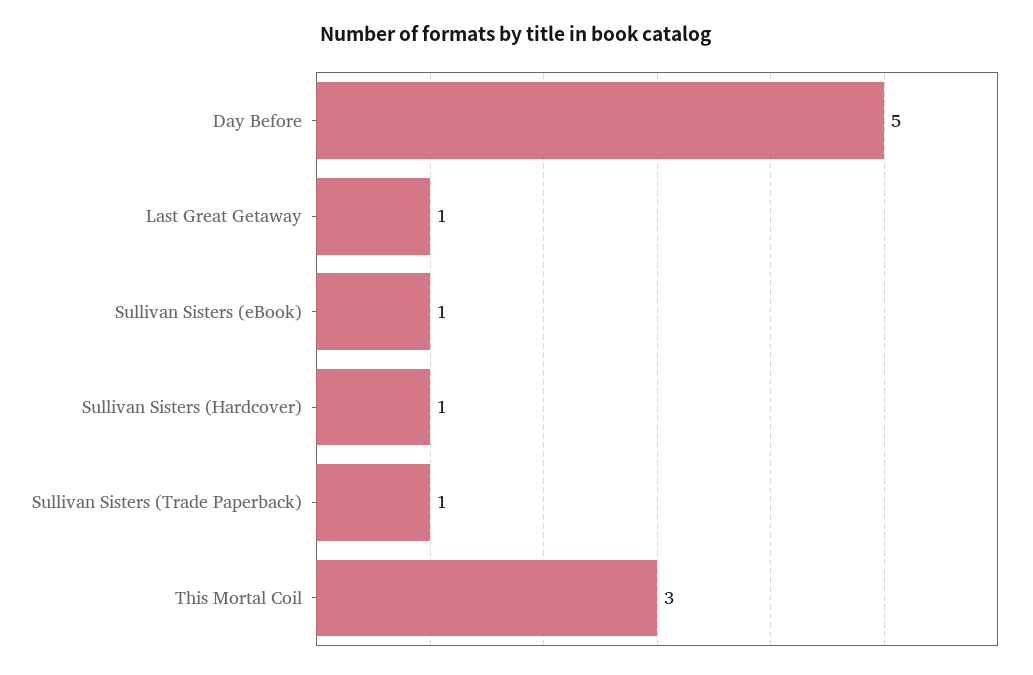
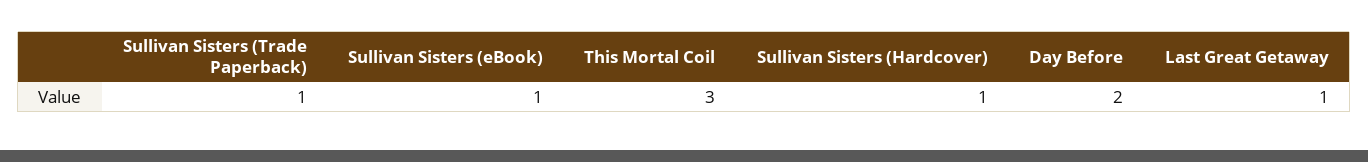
  {
-   "Day Before": 5,
+   "Day Before": 2,
    "Last Great Getaway": 1,
    "Sullivan Sisters (eBook)": 1,
    "Sullivan Sisters (Hardcover)": 1,
    "Sullivan Sisters (Trade Paperback)": 1,
    "This Mortal Coil": 3
  }

